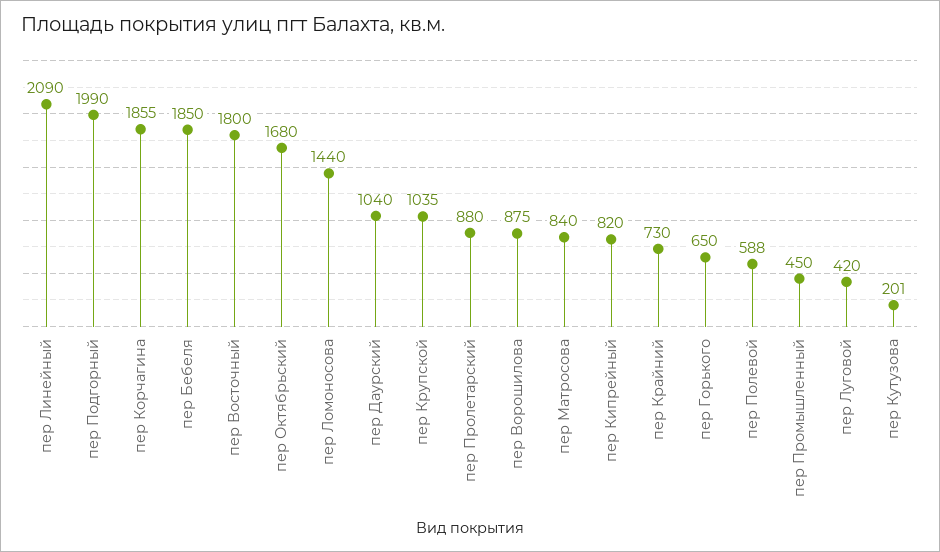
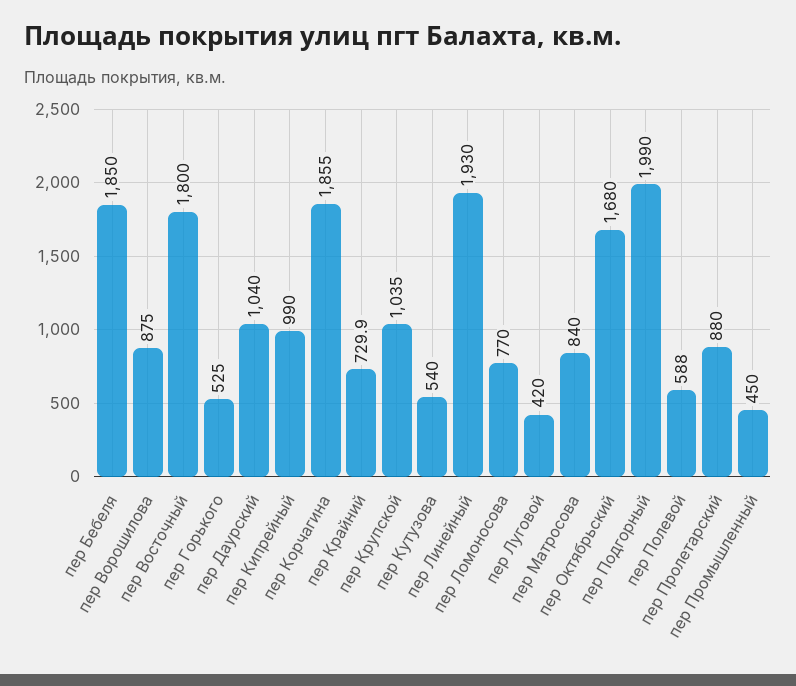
  {
-   "пер Линейный": 2090,
+   "пер Линейный": 1930,
    "пер Подгорный": 1990,
    "пер Корчагина": 1855,
    "пер Бебеля": 1850,
    "пер Восточный": 1800,
    "пер Октябрьский": 1680,
-   "пер Ломоносова": 1440,
+   "пер Ломоносова": 770,
    "пер Даурский": 1040,
    "пер Крупской": 1035,
    "пер Пролетарский": 880,
    "пер Ворошилова": 875,
    "пер Матросова": 840,
-   "пер Кипрейный": 820,
+   "пер Кипрейный": 990,
    "пер Крайний": 729.9,
-   "пер Горького": 650,
+   "пер Горького": 525,
    "пер Полевой": 588,
    "пер Промышленный": 450,
    "пер Луговой": 420,
-   "пер Кутузова": 201
+   "пер Кутузова": 540
  }

